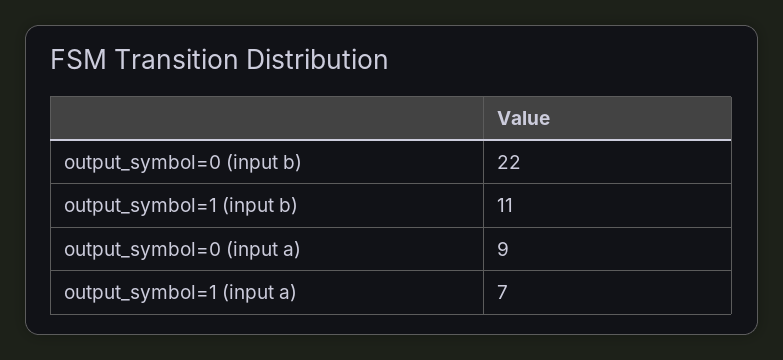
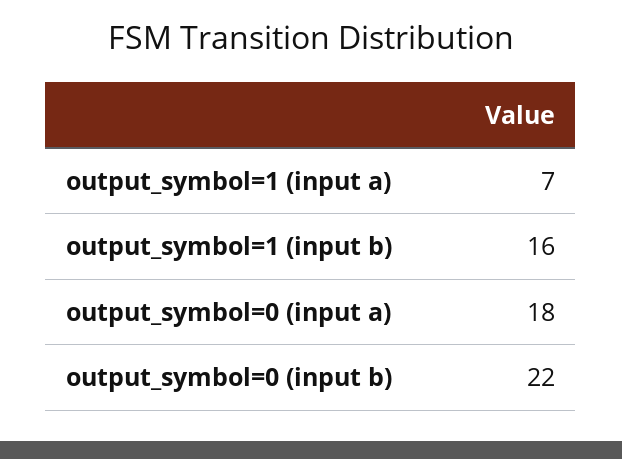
  {
    "output_symbol=0 (input b)": 22,
-   "output_symbol=1 (input b)": 11,
+   "output_symbol=1 (input b)": 16,
-   "output_symbol=0 (input a)": 9,
+   "output_symbol=0 (input a)": 18,
    "output_symbol=1 (input a)": 7
  }

